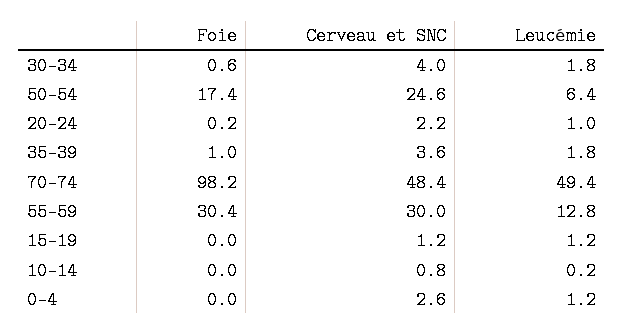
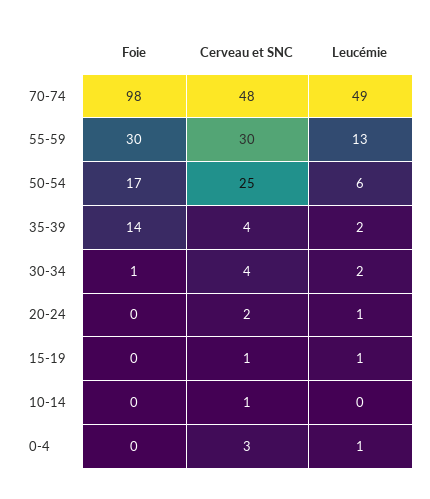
  {
    "Foie": {
      "30-34": 0.6,
      "50-54": 17.4,
      "20-24": 0.2,
-     "35-39": 1,
+     "35-39": 14,
      "70-74": 98.2,
      "55-59": 30.4,
      "15-19": 0,
      "10-14": 0,
      "0-4": 0
    },
    "Cerveau et SNC": {
      "30-34": 4,
      "50-54": 24.6,
      "20-24": 2.2,
      "35-39": 3.6,
      "70-74": 48.4,
      "55-59": 30,
      "15-19": 1.2,
      "10-14": 0.8,
      "0-4": 2.6
    },
    "Leucémie": {
      "30-34": 1.8,
      "50-54": 6.4,
      "20-24": 1,
      "35-39": 1.8,
      "70-74": 49.4,
      "55-59": 12.8,
      "15-19": 1.2,
      "10-14": 0.2,
      "0-4": 1.2
    }
  }

